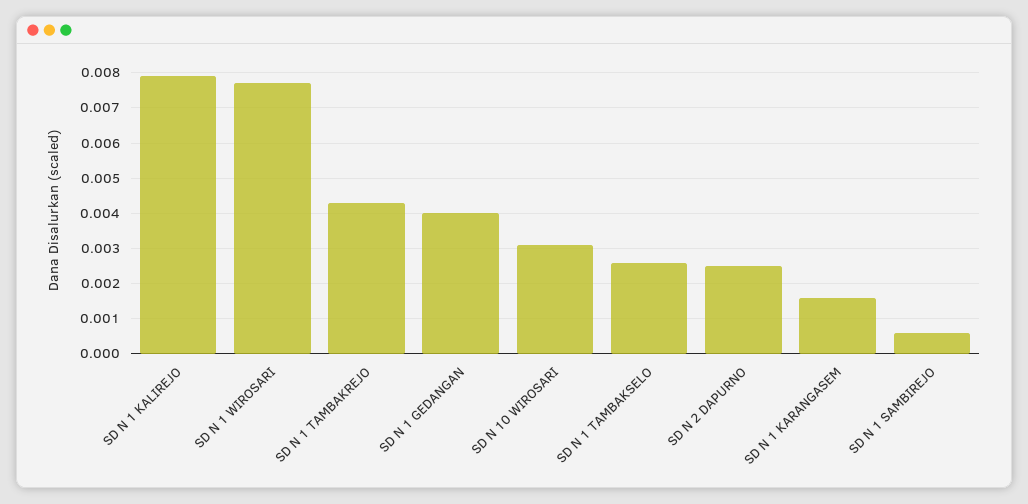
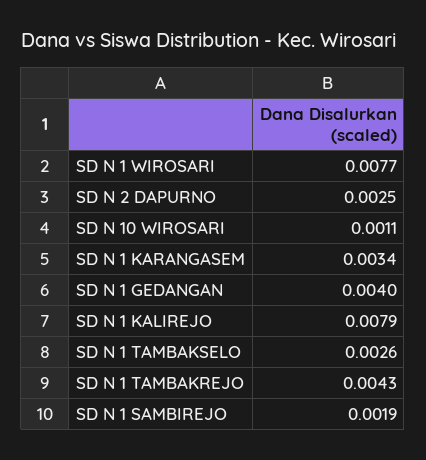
  {
    "SD N 1 KALIREJO": 0.0079,
    "SD N 1 WIROSARI": 0.0077,
    "SD N 1 TAMBAKREJO": 0.0043,
    "SD N 1 GEDANGAN": 0.004,
-   "SD N 10 WIROSARI": 0.003,
+   "SD N 10 WIROSARI": 0.0011,
    "SD N 1 TAMBAKSELO": 0.0026,
    "SD N 2 DAPURNO": 0.0025,
-   "SD N 1 KARANGASEM": 0.0015,
+   "SD N 1 KARANGASEM": 0.0034,
-   "SD N 1 SAMBIREJO": 0.0005
+   "SD N 1 SAMBIREJO": 0.0019
  }

